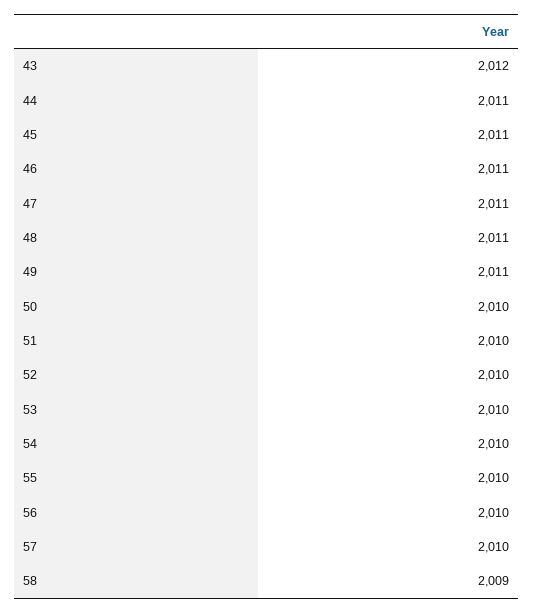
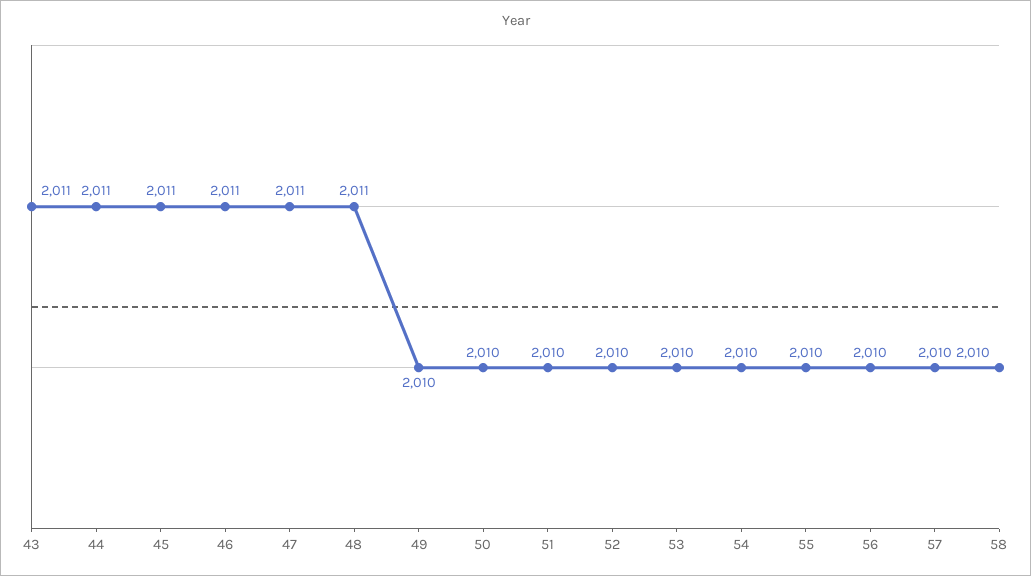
  {
-   "43": 2012,
+   "43": 2011,
    "44": 2011,
    "45": 2011,
    "46": 2011,
    "47": 2011,
    "48": 2011,
-   "49": 2011,
+   "49": 2010,
    "50": 2010,
    "51": 2010,
    "52": 2010,
    "53": 2010,
    "54": 2010,
    "55": 2010,
    "56": 2010,
    "57": 2010,
-   "58": 2009
+   "58": 2010
  }

